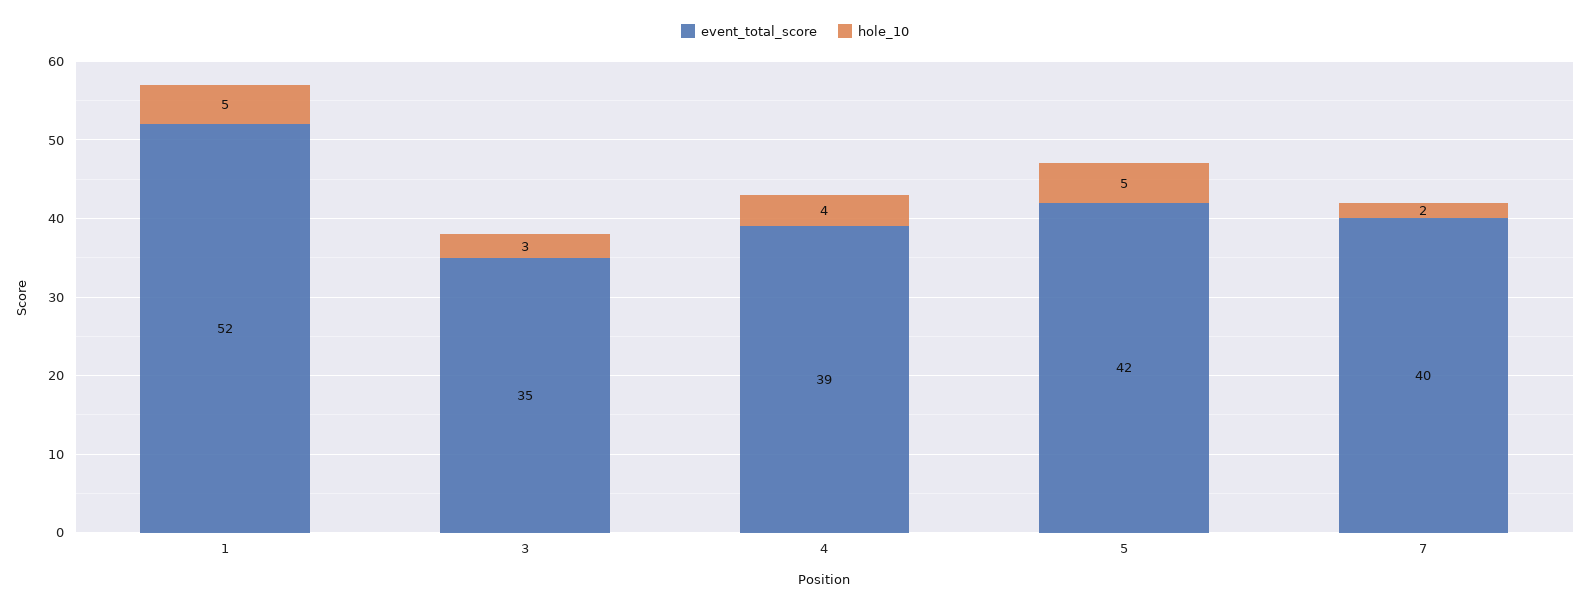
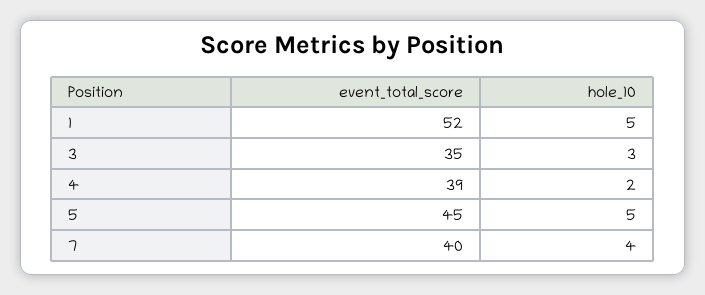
  {
    "event_total_score": {
      "1": 52,
      "3": 35,
      "4": 39,
-     "5": 42,
+     "5": 45,
      "7": 40
    },
    "hole_10": {
      "1": 5,
      "3": 3,
-     "4": 4,
+     "4": 2,
      "5": 5,
-     "7": 2
+     "7": 4
    }
  }

